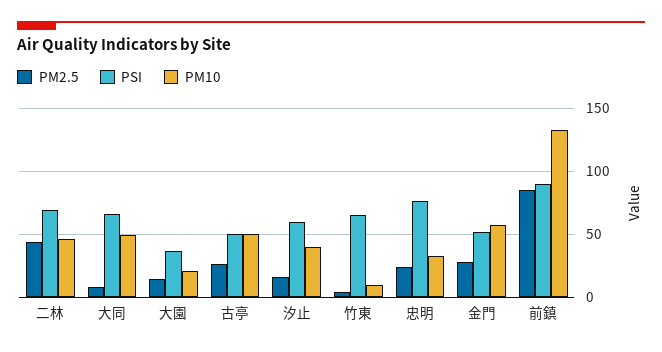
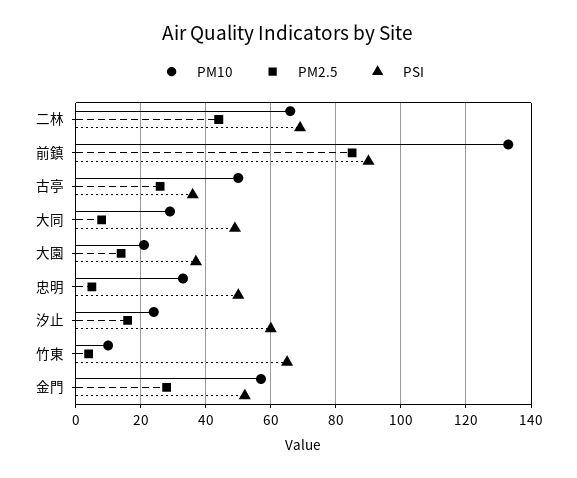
  {
    "PM2.5": {
      "二林": 45,
      "大同": 10,
      "大園": 15,
      "古亭": 25,
      "汐止": 15,
      "竹東": 5,
-     "忠明": 25,
+     "忠明": 5,
      "金門": 30,
      "前鎮": 85
    },
    "PSI": {
      "二林": 70,
-     "大同": 65,
+     "大同": 50,
      "大園": 35,
-     "古亭": 50,
+     "古亭": 35,
      "汐止": 60,
      "竹東": 65,
-     "忠明": 75,
+     "忠明": 50,
      "金門": 50,
      "前鎮": 90
    },
    "PM10": {
-     "二林": 45,
+     "二林": 65,
-     "大同": 50,
+     "大同": 30,
      "大園": 20,
      "古亭": 50,
-     "汐止": 40,
+     "汐止": 25,
      "竹東": 10,
      "忠明": 35,
      "金門": 55,
      "前鎮": 135
    }
  }

